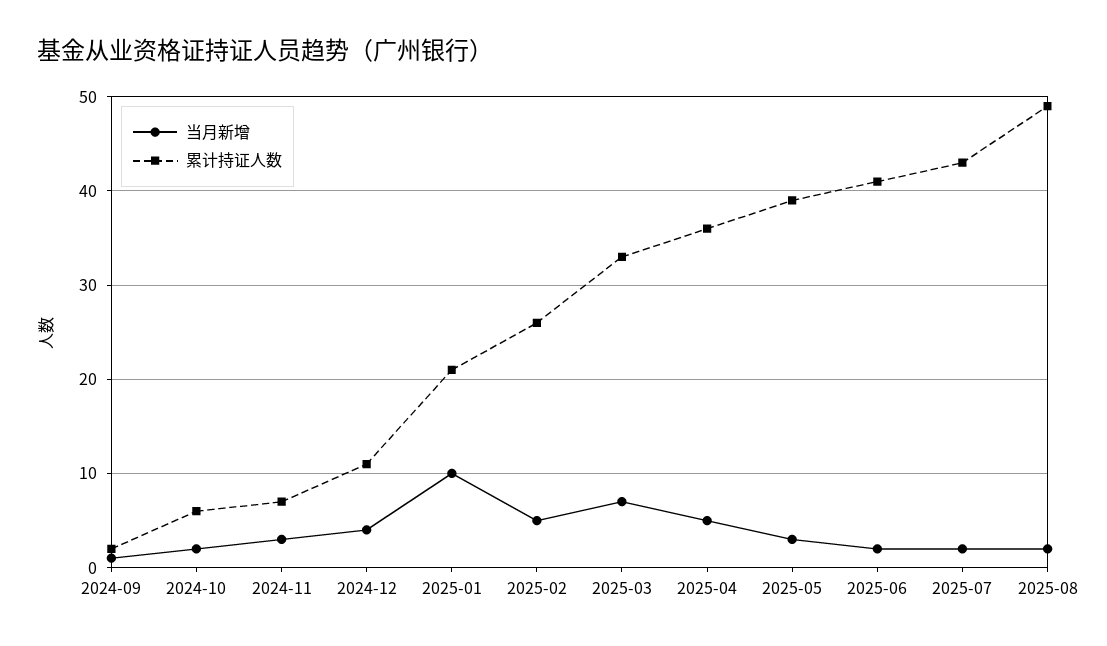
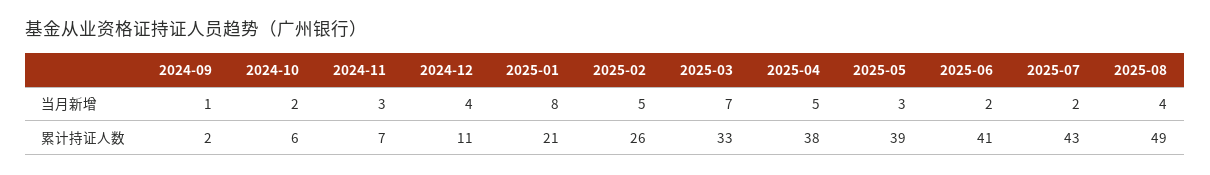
  {
    "当月新增": {
      "2024-09": 1,
      "2024-10": 2,
      "2024-11": 3,
      "2024-12": 4,
-     "2025-01": 10,
+     "2025-01": 8,
      "2025-02": 5,
      "2025-03": 7,
      "2025-04": 5,
      "2025-05": 3,
      "2025-06": 2,
      "2025-07": 2,
-     "2025-08": 2
+     "2025-08": 4
    },
    "累计持证人数": {
      "2024-09": 2,
      "2024-10": 6,
      "2024-11": 7,
      "2024-12": 11,
      "2025-01": 21,
      "2025-02": 26,
      "2025-03": 33,
-     "2025-04": 36,
+     "2025-04": 38,
      "2025-05": 39,
      "2025-06": 41,
      "2025-07": 43,
      "2025-08": 49
    }
  }

